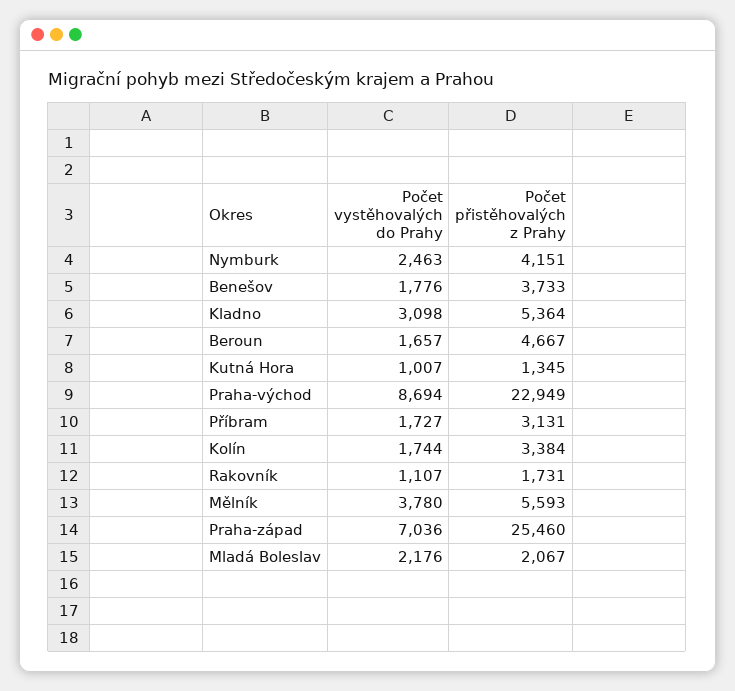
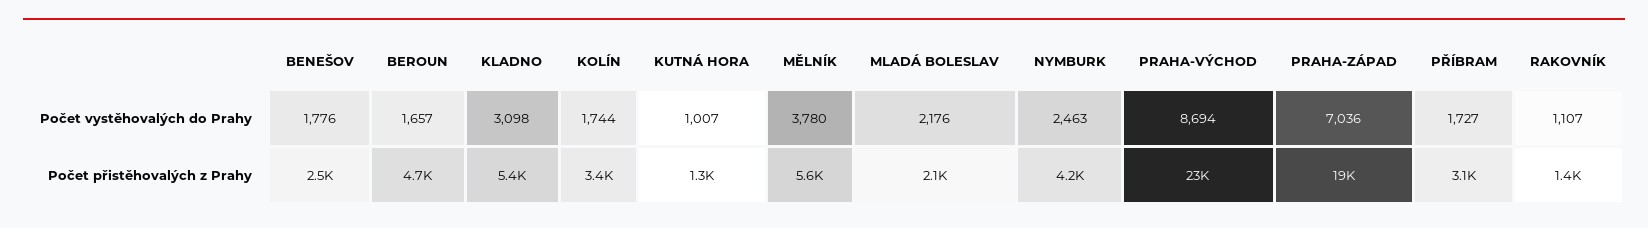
  {
    "Počet vystěhovalých do Prahy": {
      "Nymburk": 2463,
      "Benešov": 1776,
      "Kladno": 3098,
      "Beroun": 1657,
      "Kutná Hora": 1007,
      "Praha-východ": 8694,
      "Příbram": 1727,
      "Kolín": 1744,
      "Rakovník": 1107,
      "Mělník": 3780,
      "Praha-západ": 7036,
      "Mladá Boleslav": 2176
    },
    "Počet přistěhovalých z Prahy": {
      "Nymburk": 4151,
-     "Benešov": 3733,
+     "Benešov": 2500,
      "Kladno": 5364,
      "Beroun": 4667,
      "Kutná Hora": 1345,
      "Praha-východ": 22949,
      "Příbram": 3131,
      "Kolín": 3384,
-     "Rakovník": 1731,
+     "Rakovník": 1400,
      "Mělník": 5593,
-     "Praha-západ": 25460,
+     "Praha-západ": 19000,
      "Mladá Boleslav": 2067
    }
  }

